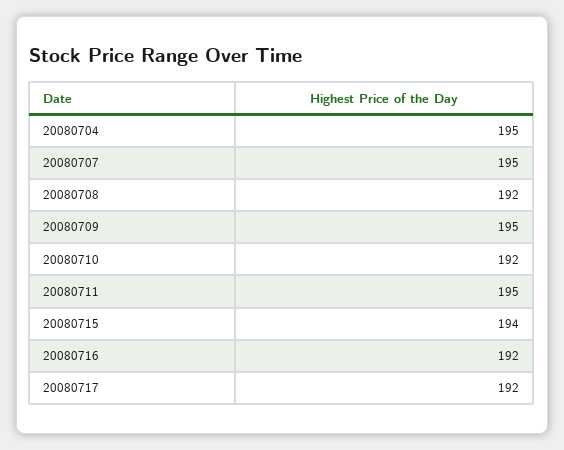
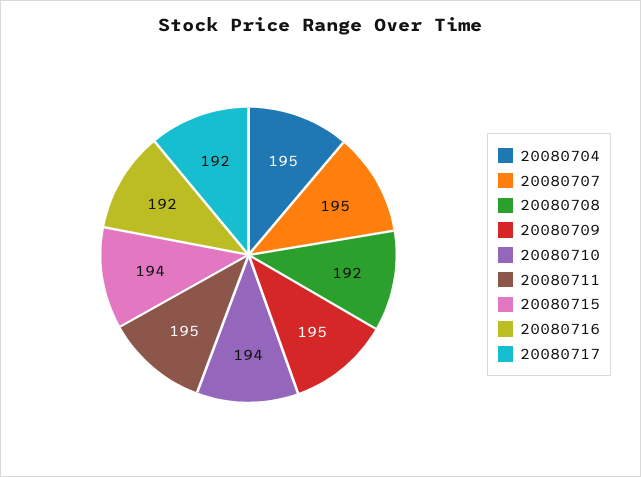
  {
    "20080704": 195,
    "20080707": 195,
    "20080708": 192,
    "20080709": 195,
-   "20080710": 192,
+   "20080710": 194,
    "20080711": 195,
    "20080715": 194,
    "20080716": 192,
    "20080717": 192
  }

